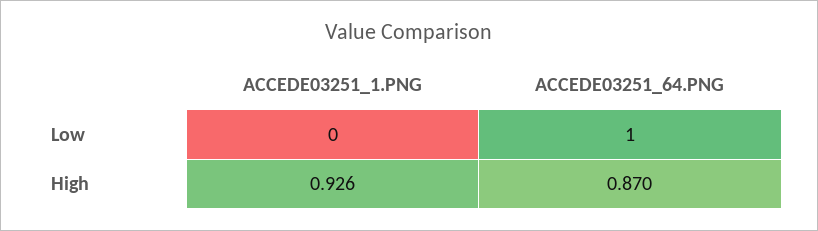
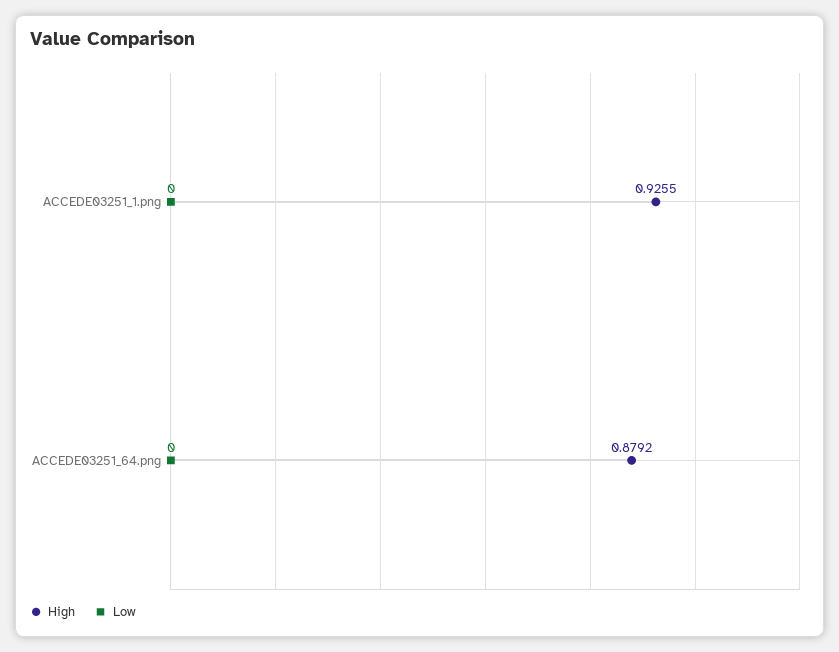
  {
    "Low": {
      "ACCEDE03251_1.PNG": 0,
-     "ACCEDE03251_64.PNG": 1
+     "ACCEDE03251_64.PNG": 0
    },
    "High": {
      "ACCEDE03251_1.PNG": 0.9255,
-     "ACCEDE03251_64.PNG": 0.87
+     "ACCEDE03251_64.PNG": 0.8792
    }
  }

